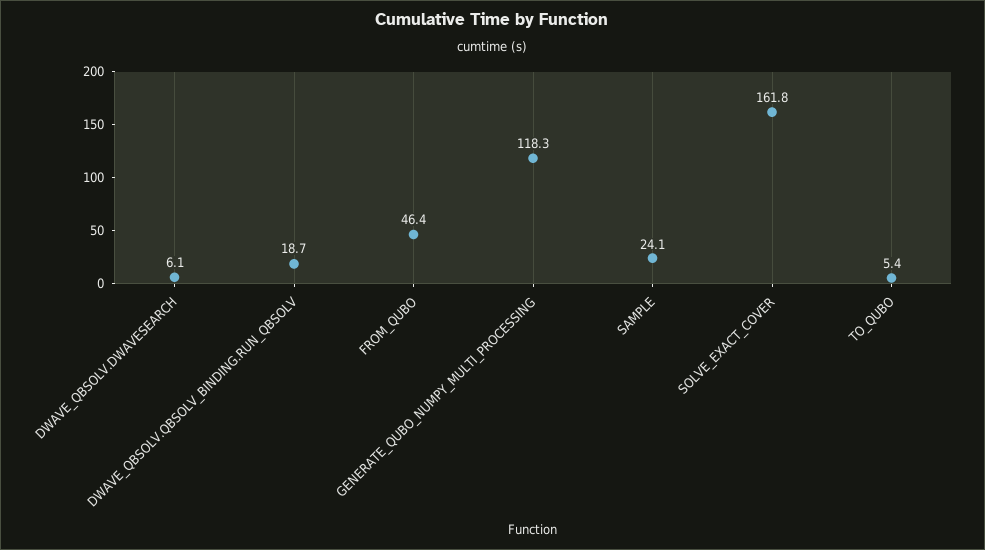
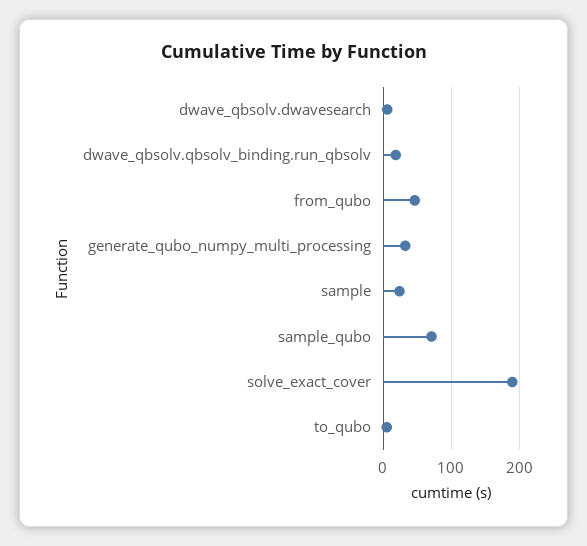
  {
    "DWAVE_QBSOLV.DWAVESEARCH": 6.1,
    "DWAVE_QBSOLV.QBSOLV_BINDING.RUN_QBSOLV": 18.7,
    "FROM_QUBO": 46.4,
-   "GENERATE_QUBO_NUMPY_MULTI_PROCESSING": 118.3,
+   "GENERATE_QUBO_NUMPY_MULTI_PROCESSING": 30,
    "SAMPLE": 24.1,
-   "SOLVE_EXACT_COVER": 161.8,
+   "SOLVE_EXACT_COVER": 190,
-   "TO_QUBO": 5.4
+   "TO_QUBO": 5.4,
+   "sample_qubo": 70
  }

